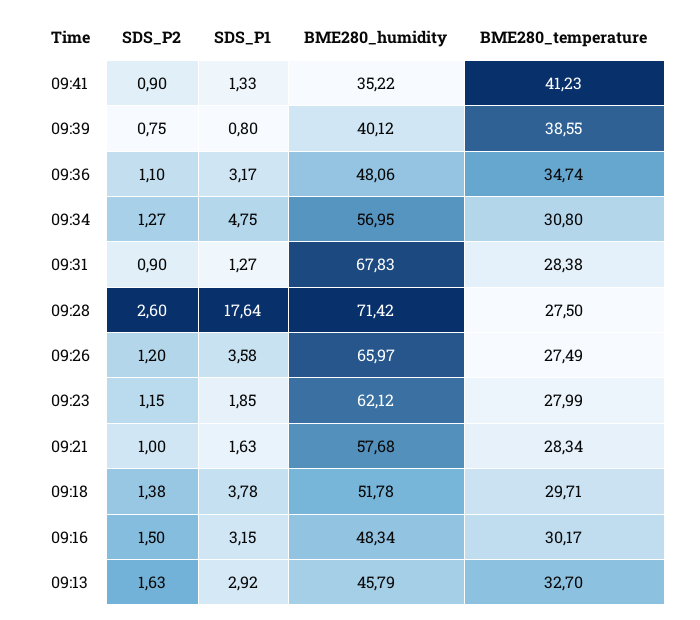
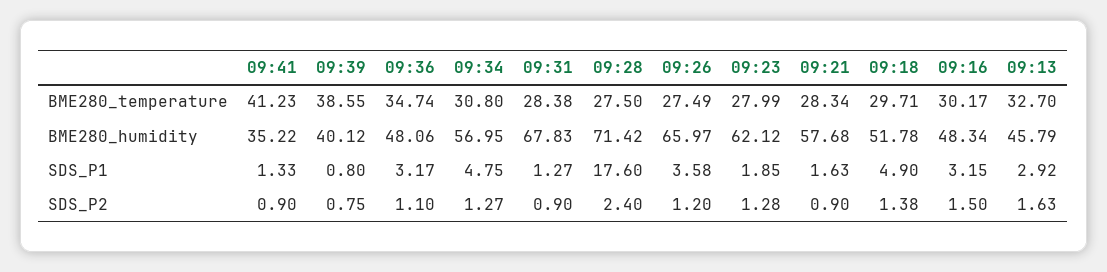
  {
    "SDS_P2": {
      "09:41": 0.9,
      "09:39": 0.75,
      "09:36": 1.1,
      "09:34": 1.27,
      "09:31": 0.9,
-     "09:28": 2.6,
+     "09:28": 2.4,
      "09:26": 1.2,
-     "09:23": 1.15,
+     "09:23": 1.28,
-     "09:21": 1,
+     "09:21": 0.9,
      "09:18": 1.38,
      "09:16": 1.5,
      "09:13": 1.63
    },
    "SDS_P1": {
      "09:41": 1.33,
      "09:39": 0.8,
      "09:36": 3.17,
      "09:34": 4.75,
      "09:31": 1.27,
-     "09:28": 17.64,
+     "09:28": 17.6,
      "09:26": 3.58,
      "09:23": 1.85,
      "09:21": 1.63,
-     "09:18": 3.78,
+     "09:18": 4.9,
      "09:16": 3.15,
      "09:13": 2.92
    },
    "BME280_humidity": {
      "09:41": 35.22,
      "09:39": 40.12,
      "09:36": 48.06,
      "09:34": 56.95,
      "09:31": 67.83,
      "09:28": 71.42,
      "09:26": 65.97,
      "09:23": 62.12,
      "09:21": 57.68,
      "09:18": 51.78,
      "09:16": 48.34,
      "09:13": 45.79
    },
    "BME280_temperature": {
      "09:41": 41.23,
      "09:39": 38.55,
      "09:36": 34.74,
      "09:34": 30.8,
      "09:31": 28.38,
      "09:28": 27.5,
      "09:26": 27.49,
      "09:23": 27.99,
      "09:21": 28.34,
      "09:18": 29.71,
      "09:16": 30.17,
      "09:13": 32.7
    }
  }

